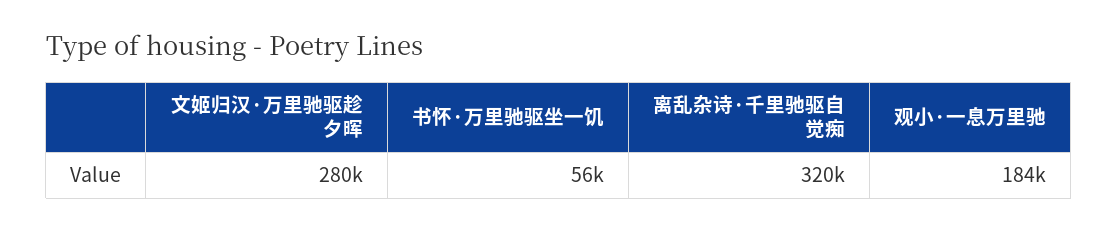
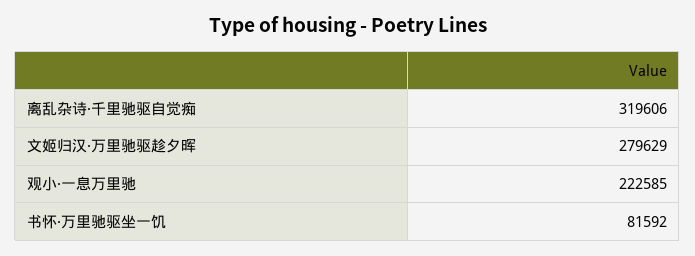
  {
    "文姬归汉·万里驰驱趁夕晖": 279629,
-   "书怀·万里驰驱坐一饥": 56000,
+   "书怀·万里驰驱坐一饥": 81592,
    "离乱杂诗·千里驰驱自觉痴": 319606,
-   "观小·一息万里驰": 184000
+   "观小·一息万里驰": 222585
  }

